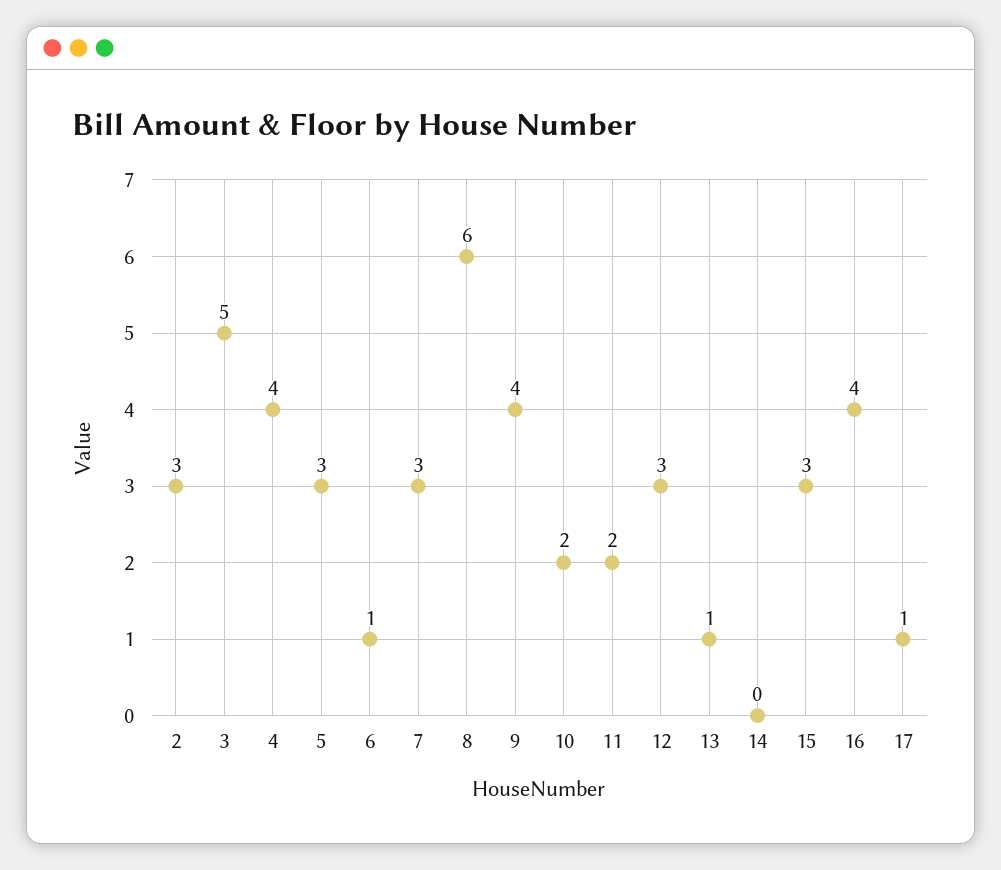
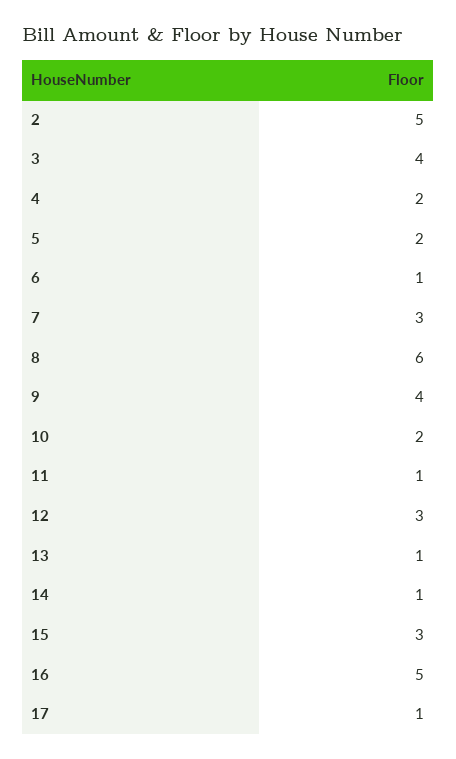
  {
-   "2": 3,
+   "2": 5,
-   "3": 5,
+   "3": 4,
-   "4": 4,
+   "4": 2,
-   "5": 3,
+   "5": 2,
    "6": 1,
    "7": 3,
    "8": 6,
    "9": 4,
    "10": 2,
-   "11": 2,
+   "11": 1,
    "12": 3,
    "13": 1,
-   "14": 0,
+   "14": 1,
    "15": 3,
-   "16": 4,
+   "16": 5,
    "17": 1
  }

